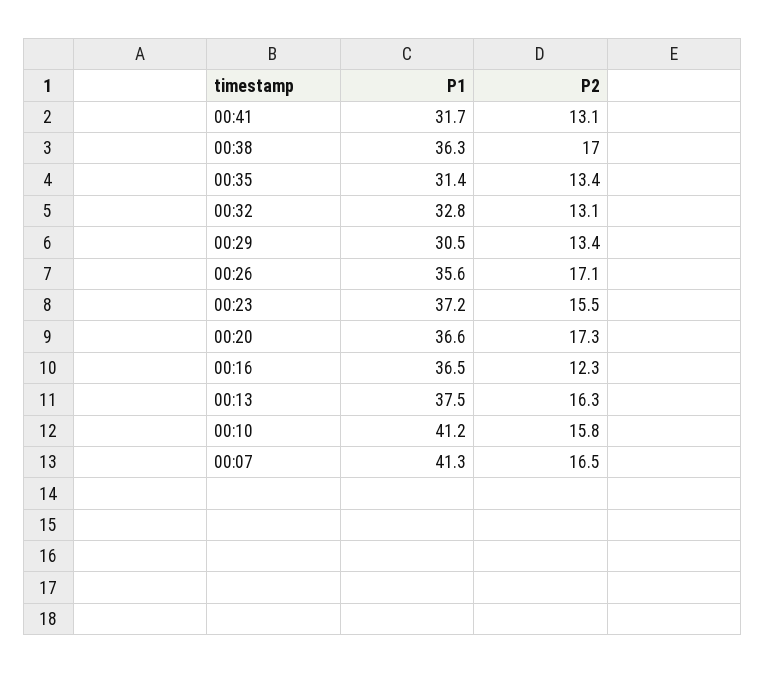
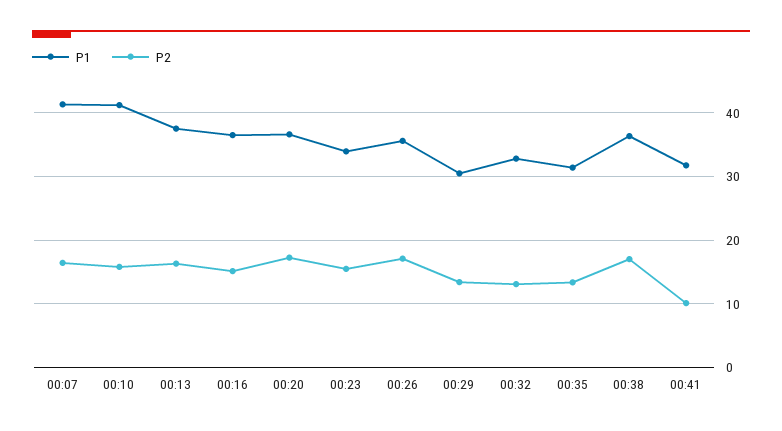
  {
    "P1": {
      "00:41": 31.7,
      "00:38": 36.3,
      "00:35": 31.4,
      "00:32": 32.8,
      "00:29": 30.5,
      "00:26": 35.6,
-     "00:23": 37.2,
+     "00:23": 34,
      "00:20": 36.6,
      "00:16": 36.5,
      "00:13": 37.5,
      "00:10": 41.2,
      "00:07": 41.3
    },
    "P2": {
-     "00:41": 13.1,
+     "00:41": 10,
      "00:38": 17,
      "00:35": 13.4,
      "00:32": 13.1,
      "00:29": 13.4,
      "00:26": 17.1,
      "00:23": 15.5,
      "00:20": 17.3,
-     "00:16": 12.3,
+     "00:16": 15,
      "00:13": 16.3,
      "00:10": 15.8,
      "00:07": 16.5
    }
  }

